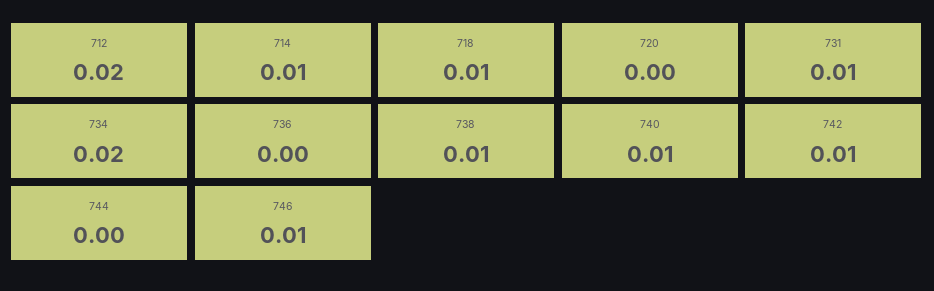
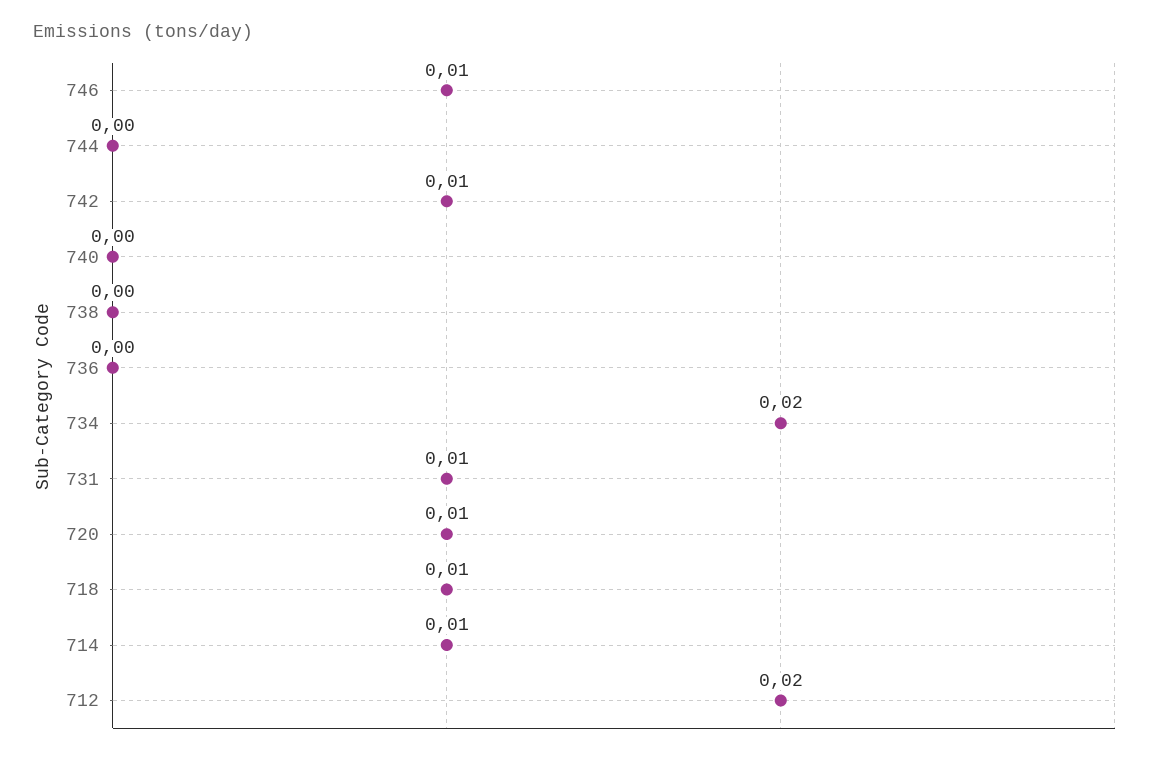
  {
    "712": 0.02,
    "714": 0.01,
    "718": 0.01,
-   "720": 0,
+   "720": 0.01,
    "731": 0.01,
    "734": 0.02,
    "736": 0,
-   "738": 0.01,
+   "738": 0,
-   "740": 0.01,
+   "740": 0,
    "742": 0.01,
    "744": 0,
    "746": 0.01
  }

